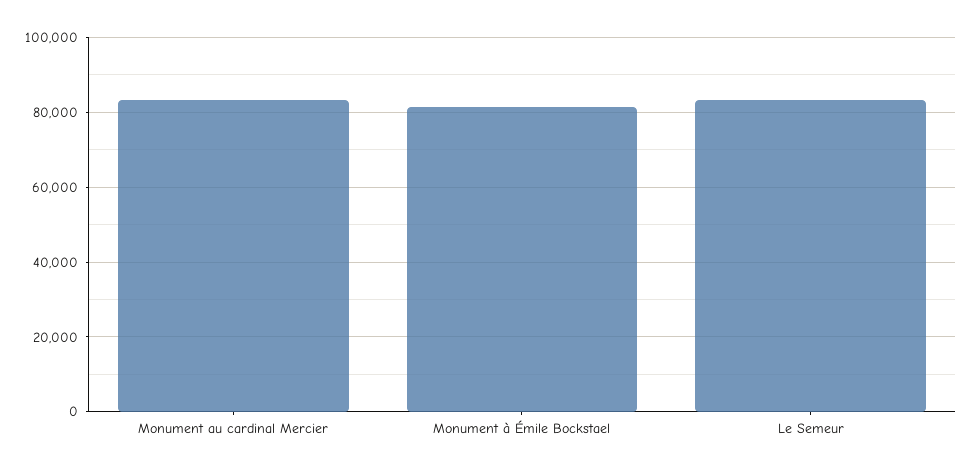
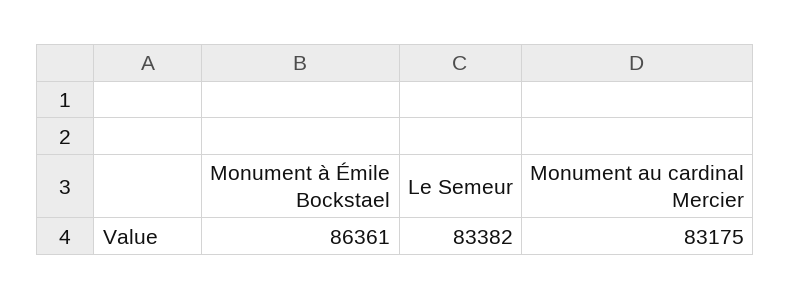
  {
    "Monument au cardinal Mercier": 83175,
-   "Monument à Émile Bockstael": 82000,
+   "Monument à Émile Bockstael": 86361,
    "Le Semeur": 83382
  }

